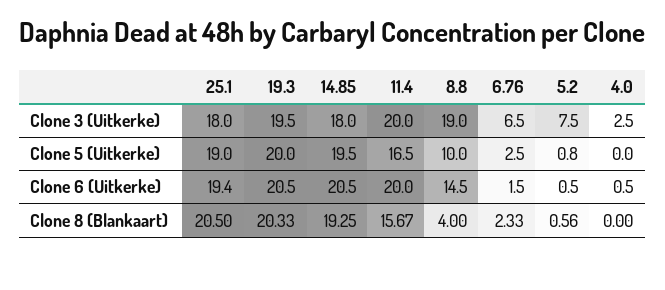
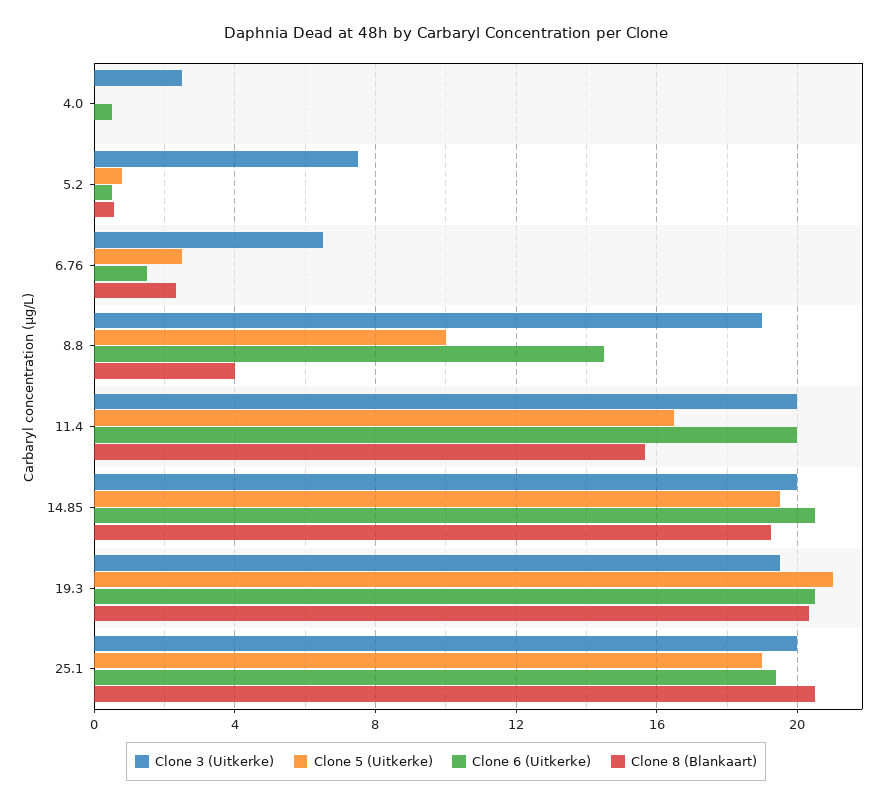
  {
    "Clone 3 (Uitkerke)": {
-     "25.1": 18,
+     "25.1": 20,
      "19.3": 19.5,
-     "14.85": 18,
+     "14.85": 20,
      "11.4": 20,
      "8.8": 19,
      "6.76": 6.5,
      "5.2": 7.5,
      "4.0": 2.5
    },
    "Clone 5 (Uitkerke)": {
      "25.1": 19,
-     "19.3": 20,
+     "19.3": 21,
      "14.85": 19.5,
      "11.4": 16.5,
      "8.8": 10,
      "6.76": 2.5,
      "5.2": 0.8,
      "4.0": 0
    },
    "Clone 6 (Uitkerke)": {
      "25.1": 19.4,
      "19.3": 20.5,
      "14.85": 20.5,
      "11.4": 20,
      "8.8": 14.5,
      "6.76": 1.5,
      "5.2": 0.5,
      "4.0": 0.5
    },
    "Clone 8 (Blankaart)": {
      "25.1": 20.5,
      "19.3": 20.33,
      "14.85": 19.25,
      "11.4": 15.67,
      "8.8": 4,
      "6.76": 2.33,
      "5.2": 0.56,
      "4.0": 0
    }
  }

